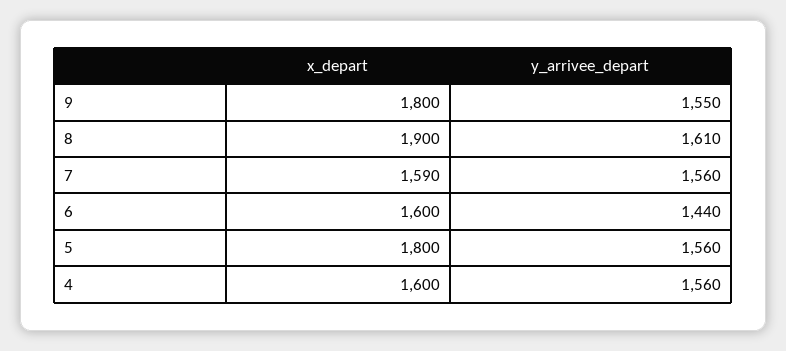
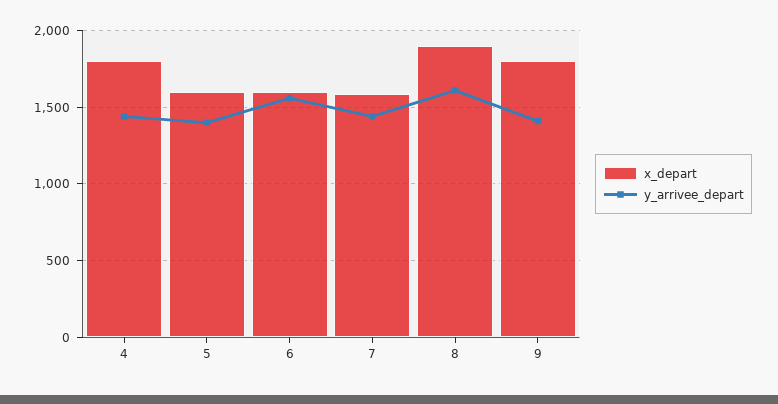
  {
    "x_depart": {
      "9": 1800,
      "8": 1900,
      "7": 1590,
      "6": 1600,
-     "5": 1800,
+     "5": 1600,
-     "4": 1600
+     "4": 1800
    },
    "y_arrivee_depart": {
-     "9": 1550,
+     "9": 1400,
      "8": 1610,
-     "7": 1560,
+     "7": 1450,
-     "6": 1440,
+     "6": 1550,
-     "5": 1560,
+     "5": 1400,
-     "4": 1560
+     "4": 1450
    }
  }

